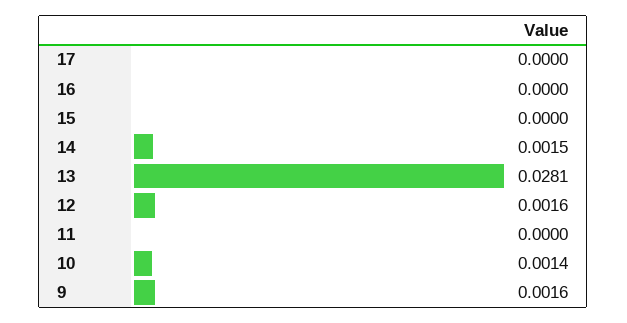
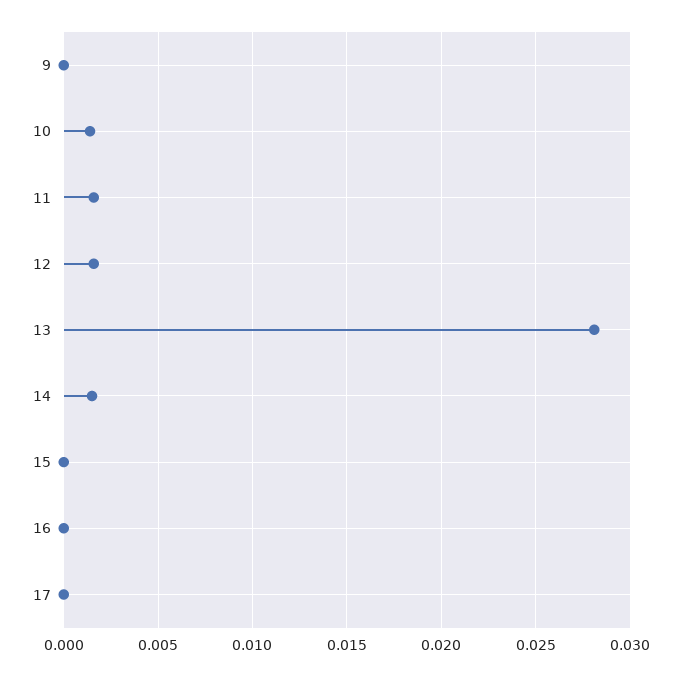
  {
    "17": 0,
    "16": 0,
    "15": 0,
    "14": 0.0015,
    "13": 0.0281,
    "12": 0.0016,
-   "11": 0,
+   "11": 0.0015,
    "10": 0.0014,
-   "9": 0.0016
+   "9": 0
  }

